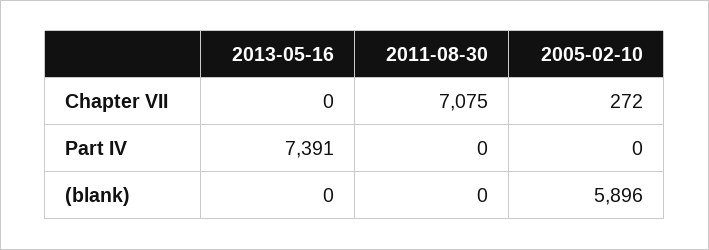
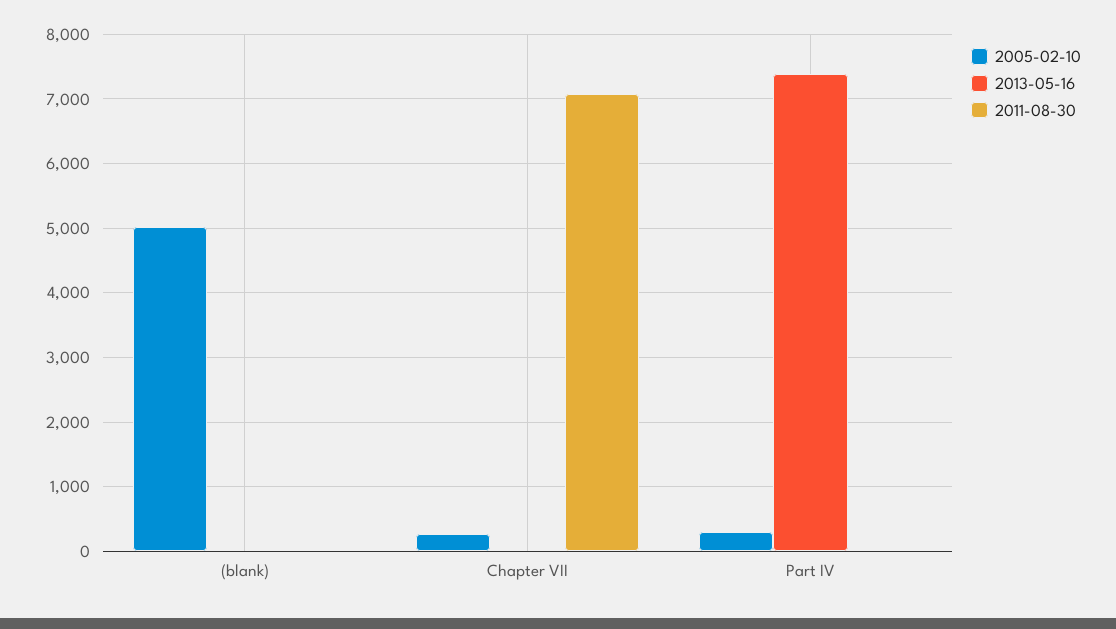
  {
    "2013-05-16": {
      "Chapter VII": 0,
      "Part IV": 7391,
      "(blank)": 0
    },
    "2011-08-30": {
      "Chapter VII": 7075,
      "Part IV": 0,
      "(blank)": 0
    },
    "2005-02-10": {
      "Chapter VII": 272,
-     "Part IV": 0,
+     "Part IV": 300,
-     "(blank)": 5896
+     "(blank)": 5000
    }
  }

